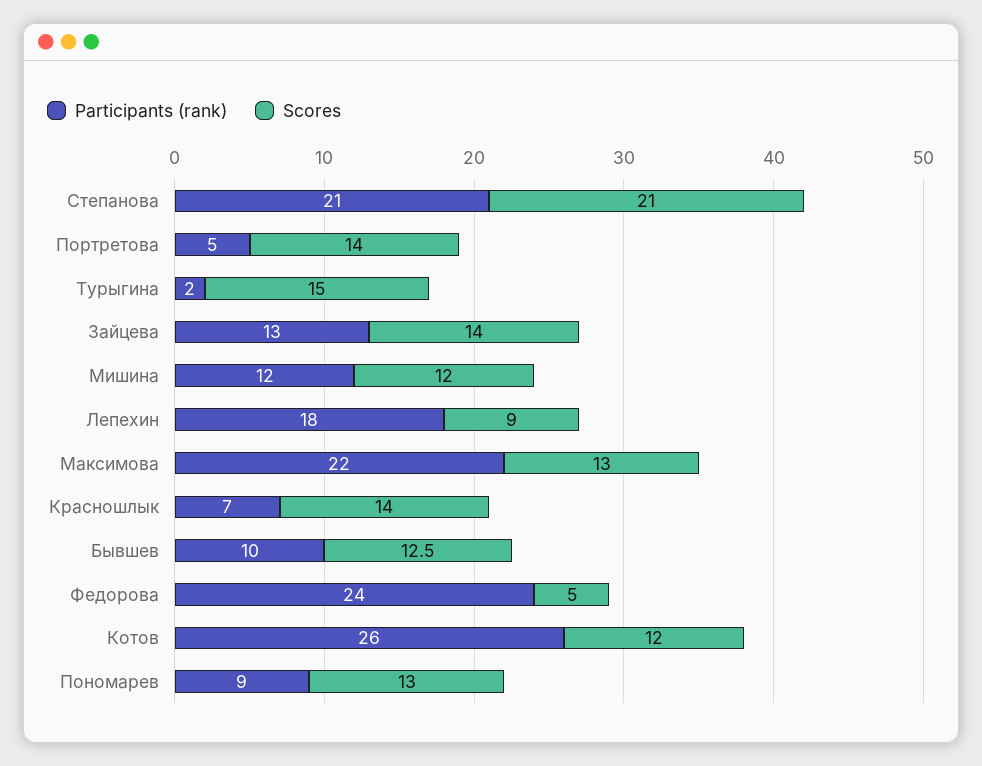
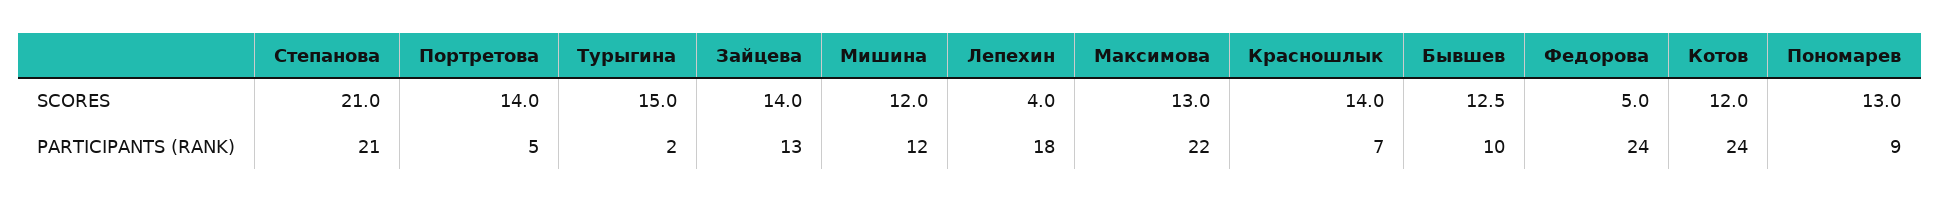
  {
    "Participants (rank)": {
      "Степанова": 21,
      "Портретова": 5,
      "Турыгина": 2,
      "Зайцева": 13,
      "Мишина": 12,
      "Лепехин": 18,
      "Максимова": 22,
      "Красношлык": 7,
      "Бывшев": 10,
      "Федорова": 24,
-     "Котов": 26,
+     "Котов": 24,
      "Пономарев": 9
    },
    "Scores": {
      "Степанова": 21,
      "Портретова": 14,
      "Турыгина": 15,
      "Зайцева": 14,
      "Мишина": 12,
-     "Лепехин": 9,
+     "Лепехин": 4,
      "Максимова": 13,
      "Красношлык": 14,
      "Бывшев": 12.5,
      "Федорова": 5,
      "Котов": 12,
      "Пономарев": 13
    }
  }

